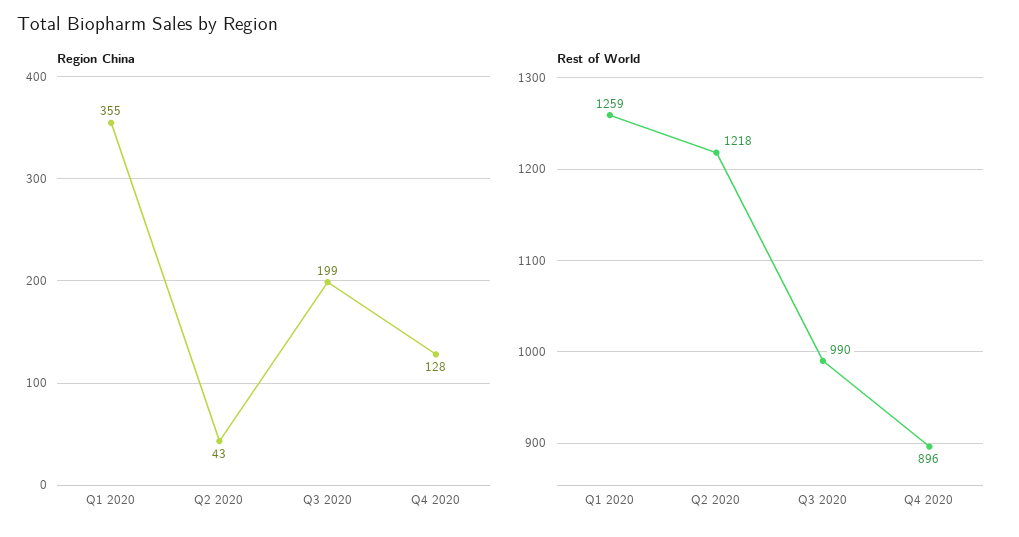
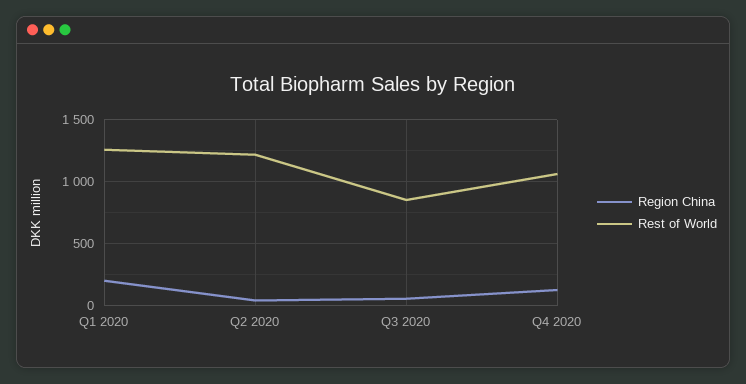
  {
    "Region China": {
-     "Q1 2020": 355,
+     "Q1 2020": 200,
      "Q2 2020": 43,
-     "Q3 2020": 199,
+     "Q3 2020": 50,
      "Q4 2020": 128
    },
    "Rest of World": {
      "Q1 2020": 1259,
      "Q2 2020": 1218,
-     "Q3 2020": 990,
+     "Q3 2020": 850,
-     "Q4 2020": 896
+     "Q4 2020": 1050
    }
  }

